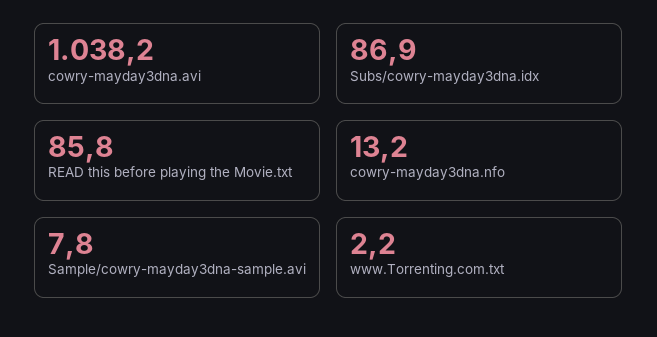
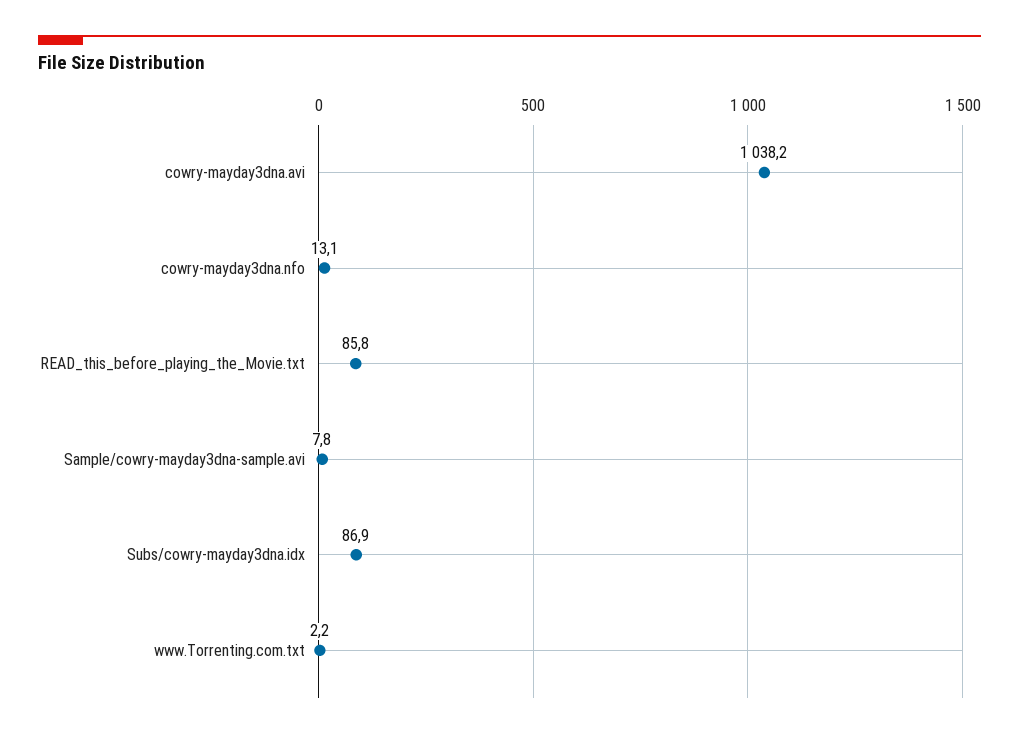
  {
    "cowry-mayday3dna.avi": 1038.2,
    "Subs/cowry-mayday3dna.idx": 86.9,
    "READ this before playing the Movie.txt": 85.8,
-   "cowry-mayday3dna.nfo": 13.2,
+   "cowry-mayday3dna.nfo": 13.1,
    "Sample/cowry-mayday3dna-sample.avi": 7.8,
    "www.Torrenting.com.txt": 2.2
  }

